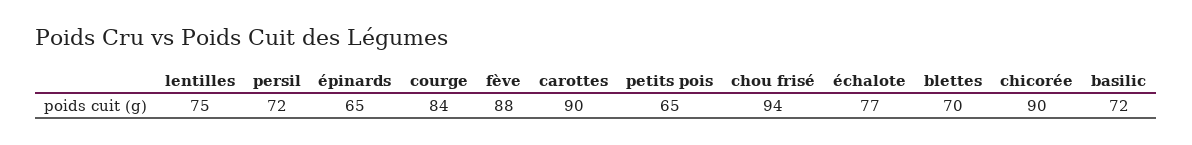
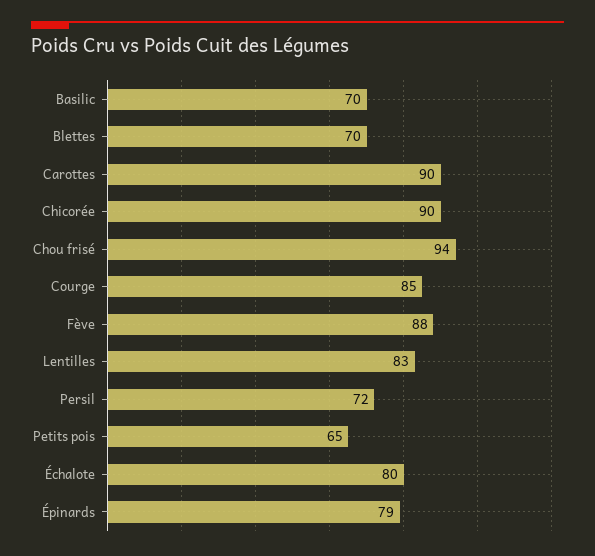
  {
-   "lentilles": 75,
+   "lentilles": 83,
    "persil": 72,
-   "épinards": 65,
+   "épinards": 79,
-   "courge": 84,
+   "courge": 85,
    "fève": 88,
    "carottes": 90,
    "petits pois": 65,
    "chou frisé": 94,
-   "échalote": 77,
+   "échalote": 80,
    "blettes": 70,
    "chicorée": 90,
-   "basilic": 72
+   "basilic": 70
  }

